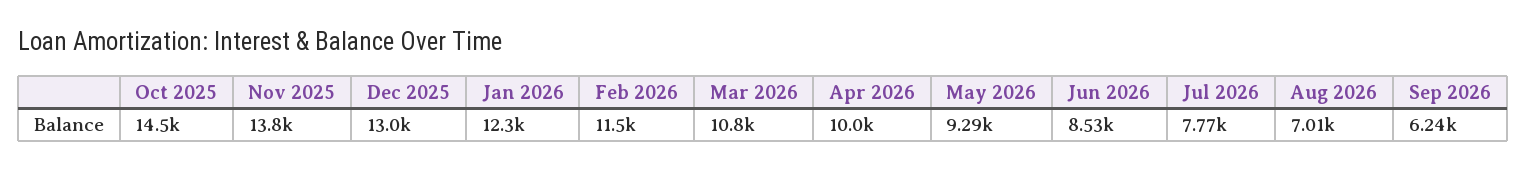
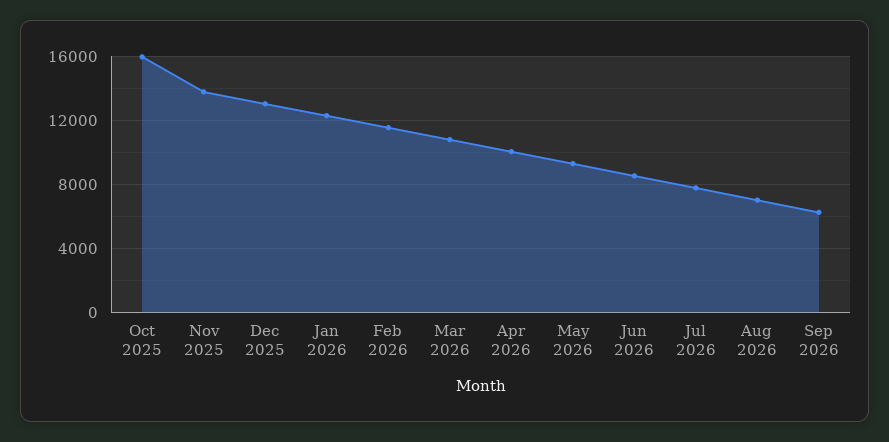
  {
-   "Oct 2025": 14500,
+   "Oct 2025": 16000,
    "Nov 2025": 13800,
    "Dec 2025": 13000,
    "Jan 2026": 12300,
    "Feb 2026": 11500,
    "Mar 2026": 10800,
    "Apr 2026": 10000,
    "May 2026": 9290,
    "Jun 2026": 8530,
    "Jul 2026": 7770,
    "Aug 2026": 7010,
    "Sep 2026": 6240
  }

